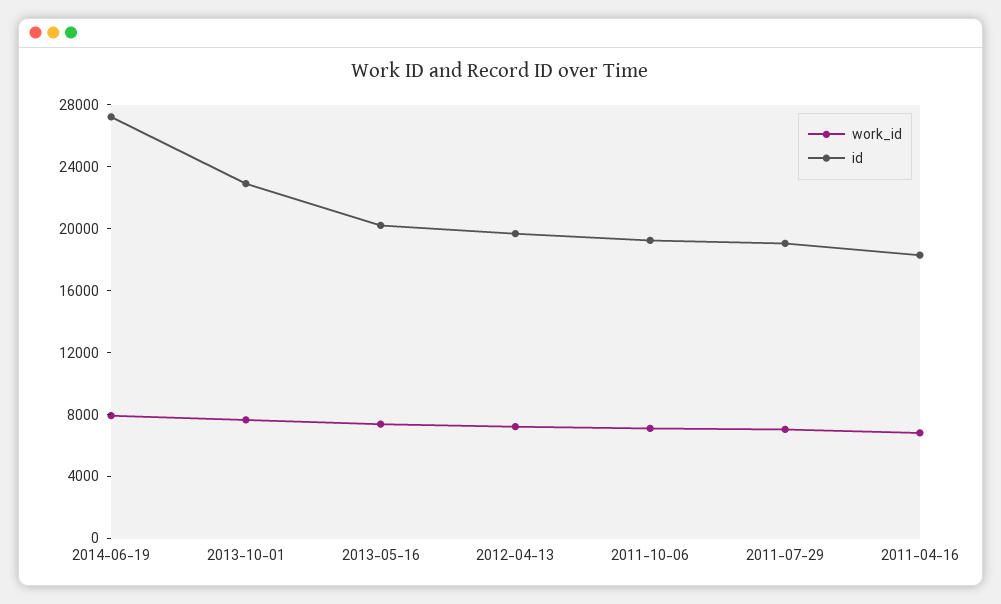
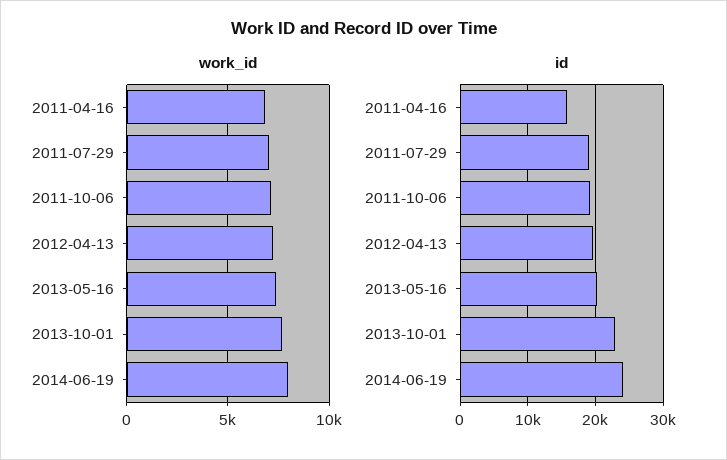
  {
    "work_id": {
      "2014-06-19": 8000,
      "2013-10-01": 7500,
      "2013-05-16": 7500,
      "2012-04-13": 7000,
      "2011-10-06": 7000,
      "2011-07-29": 7000,
      "2011-04-16": 7000
    },
    "id": {
-     "2014-06-19": 27000,
+     "2014-06-19": 24000,
      "2013-10-01": 23000,
      "2013-05-16": 20000,
      "2012-04-13": 20000,
      "2011-10-06": 19000,
      "2011-07-29": 19000,
-     "2011-04-16": 18000
+     "2011-04-16": 16000
    }
  }

